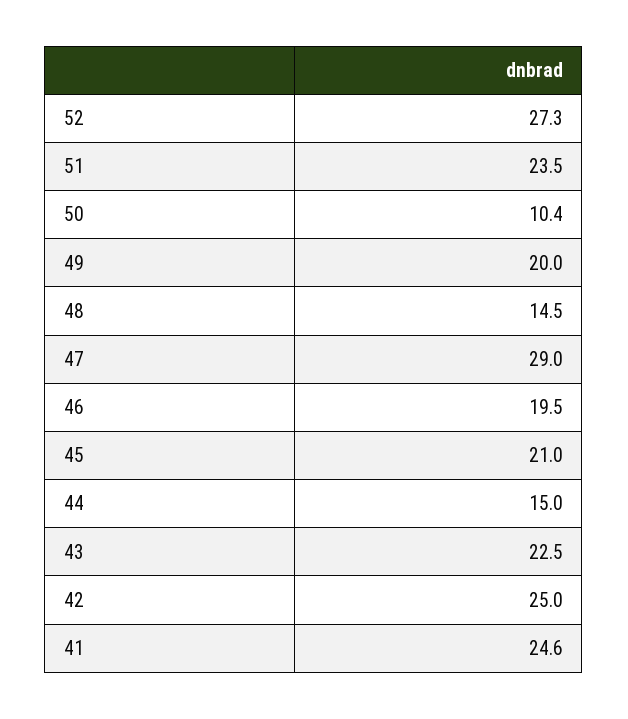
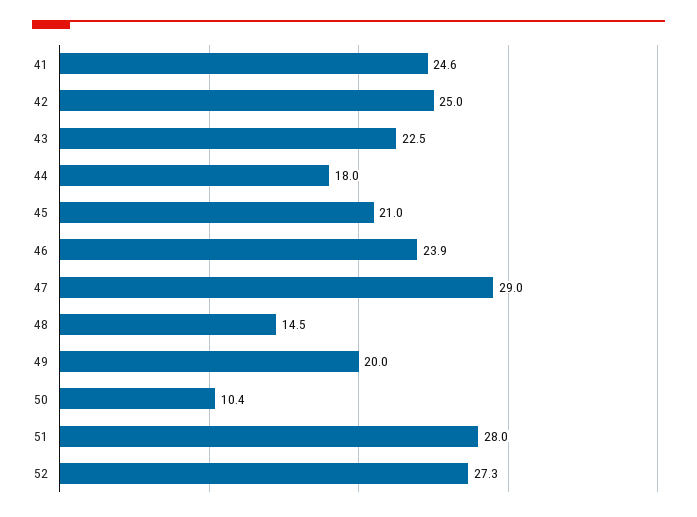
  {
    "52": 27.3,
-   "51": 23.5,
+   "51": 28,
    "50": 10.4,
    "49": 20,
    "48": 14.5,
    "47": 29,
-   "46": 19.5,
+   "46": 23.9,
    "45": 21,
-   "44": 15,
+   "44": 18,
    "43": 22.5,
    "42": 25,
    "41": 24.6
  }

